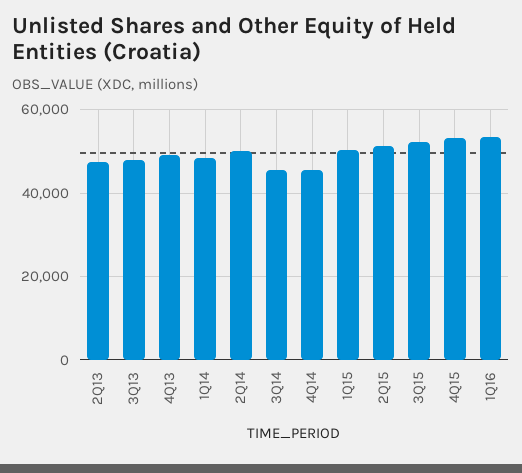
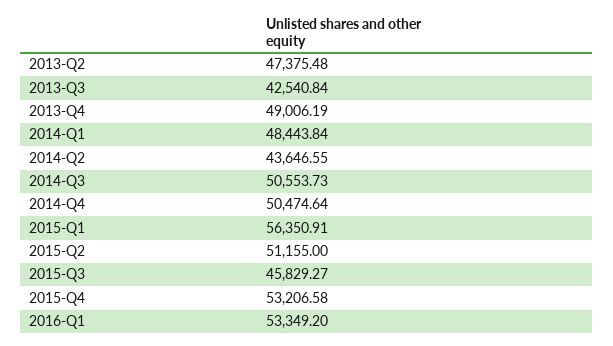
  {
    "2Q13": 47375.48,
-   "3Q13": 48000,
+   "3Q13": 42540.84,
    "4Q13": 49006.19,
    "1Q14": 48443.84,
-   "2Q14": 50000,
+   "2Q14": 43646.55,
-   "3Q14": 46000,
+   "3Q14": 50553.73,
-   "4Q14": 46000,
+   "4Q14": 50474.64,
-   "1Q15": 50000,
+   "1Q15": 56350.91,
    "2Q15": 51155,
-   "3Q15": 52000,
+   "3Q15": 45829.27,
    "4Q15": 53206.58,
    "1Q16": 53349.2
  }

